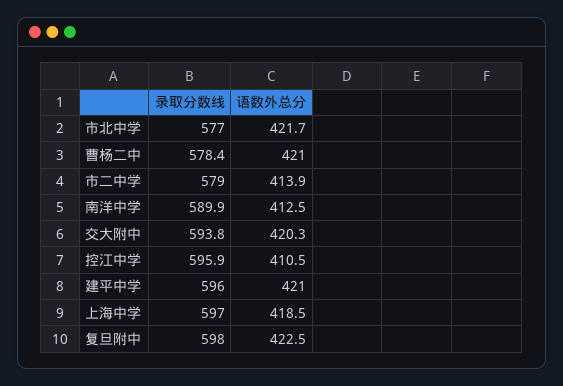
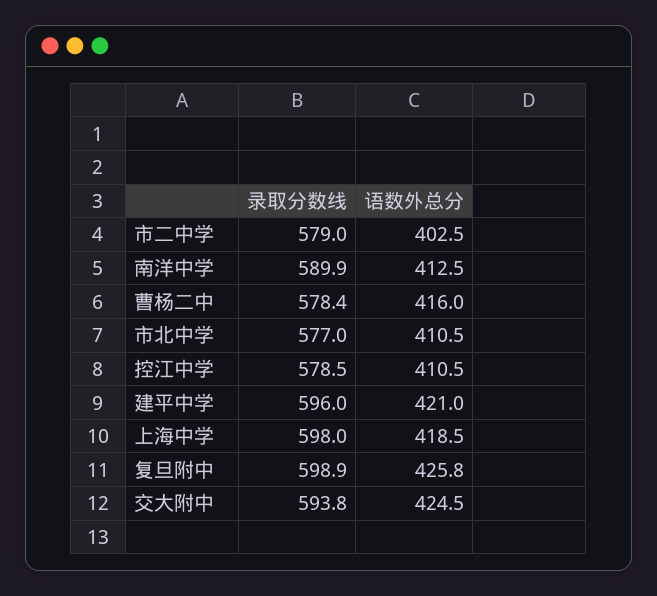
  {
    "录取分数线": {
      "市北中学": 577,
      "曹杨二中": 578.4,
      "市二中学": 579,
      "南洋中学": 589.9,
      "交大附中": 593.8,
-     "控江中学": 595.9,
+     "控江中学": 578.5,
      "建平中学": 596,
-     "上海中学": 597,
+     "上海中学": 598,
-     "复旦附中": 598
+     "复旦附中": 598.9
    },
    "语数外总分": {
-     "市北中学": 421.7,
+     "市北中学": 410.5,
-     "曹杨二中": 421,
+     "曹杨二中": 416,
-     "市二中学": 413.9,
+     "市二中学": 402.5,
      "南洋中学": 412.5,
-     "交大附中": 420.3,
+     "交大附中": 424.5,
      "控江中学": 410.5,
      "建平中学": 421,
      "上海中学": 418.5,
-     "复旦附中": 422.5
+     "复旦附中": 425.8
    }
  }

